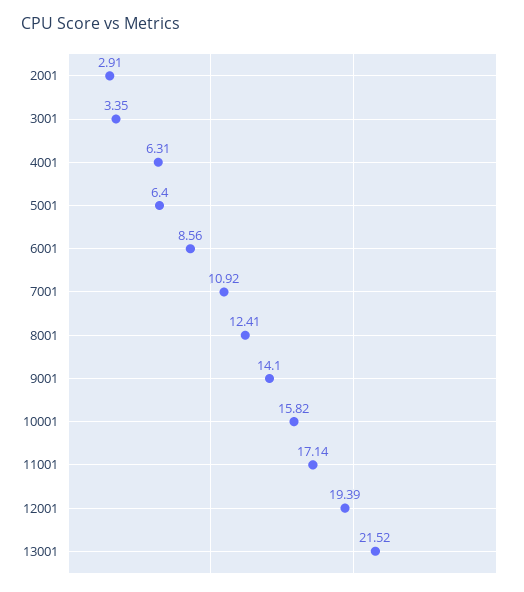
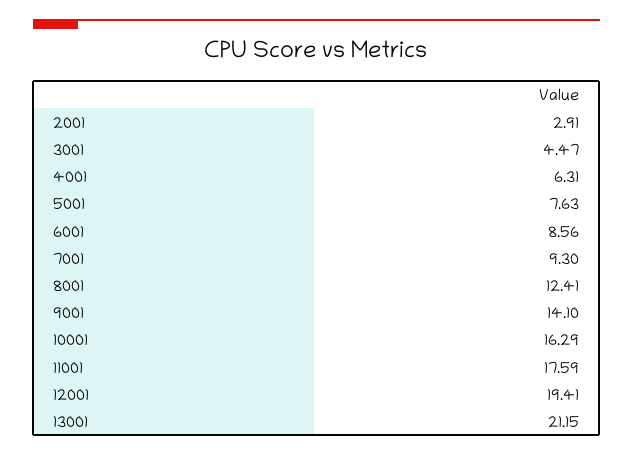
  {
    "2001": 2.91,
-   "3001": 3.35,
+   "3001": 4.47,
    "4001": 6.31,
-   "5001": 6.4,
+   "5001": 7.63,
    "6001": 8.56,
-   "7001": 10.92,
+   "7001": 9.3,
    "8001": 12.41,
    "9001": 14.1,
-   "10001": 15.82,
+   "10001": 16.29,
-   "11001": 17.14,
+   "11001": 17.59,
-   "12001": 19.39,
+   "12001": 19.41,
-   "13001": 21.52
+   "13001": 21.15
  }

